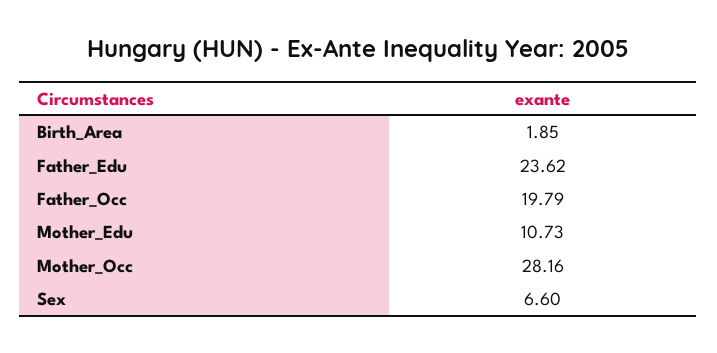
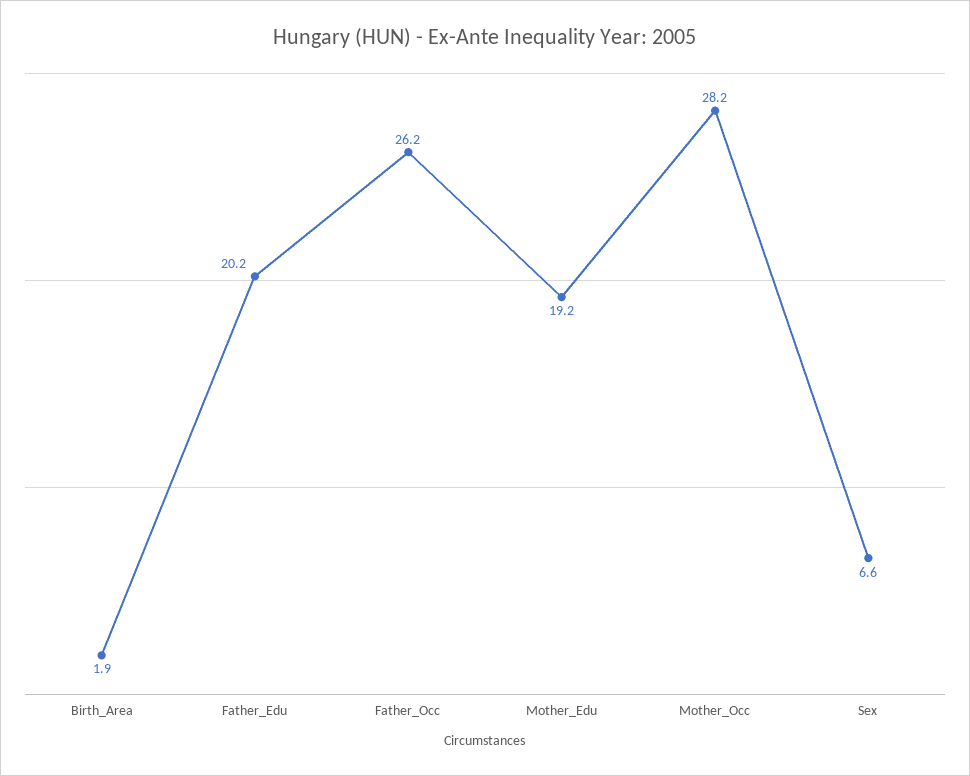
  {
    "Birth_Area": 1.85,
-   "Father_Edu": 23.62,
+   "Father_Edu": 20.2,
-   "Father_Occ": 19.79,
+   "Father_Occ": 26.2,
-   "Mother_Edu": 10.73,
+   "Mother_Edu": 19.2,
    "Mother_Occ": 28.16,
    "Sex": 6.6
  }

